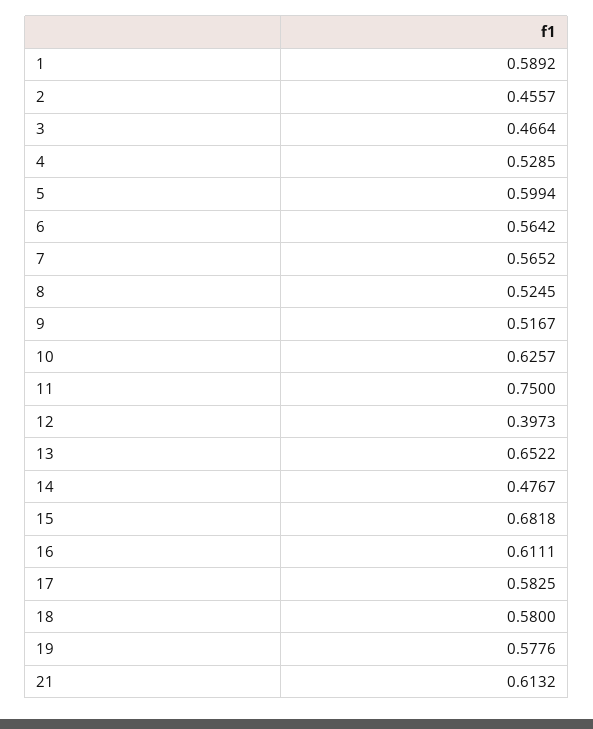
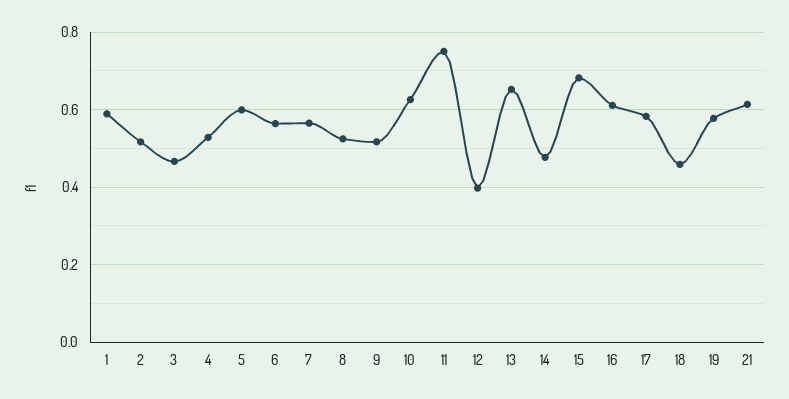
  {
    "1": 0.5892,
-   "2": 0.4557,
+   "2": 0.52,
    "3": 0.4664,
    "4": 0.5285,
    "5": 0.5994,
    "6": 0.5642,
    "7": 0.5652,
    "8": 0.5245,
    "9": 0.5167,
    "10": 0.6257,
    "11": 0.75,
    "12": 0.3973,
    "13": 0.6522,
    "14": 0.4767,
    "15": 0.6818,
    "16": 0.6111,
    "17": 0.5825,
-   "18": 0.58,
+   "18": 0.46,
    "19": 0.5776,
    "21": 0.6132
  }

